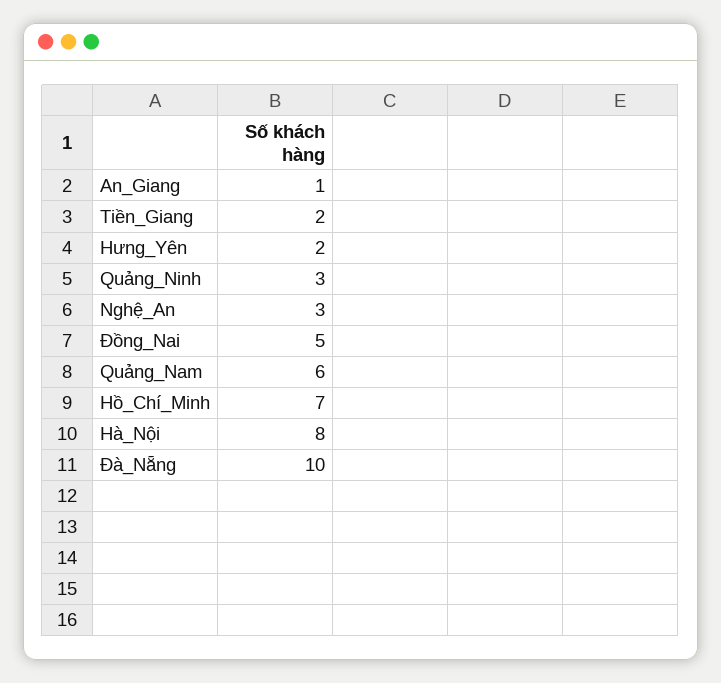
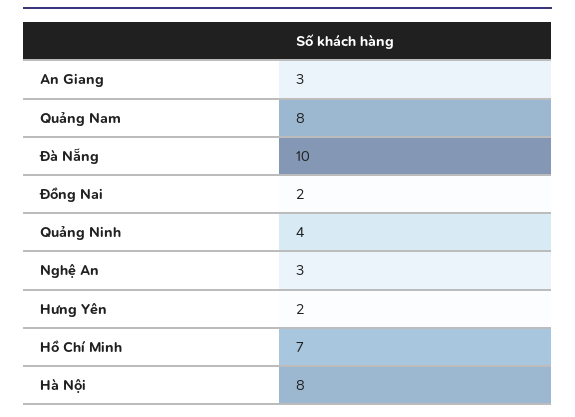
  {
-   "An_Giang": 1,
+   "An_Giang": 3,
-   "Tiền_Giang": 2,
    "Hưng_Yên": 2,
-   "Quảng_Ninh": 3,
+   "Quảng_Ninh": 4,
    "Nghệ_An": 3,
-   "Đồng_Nai": 5,
+   "Đồng_Nai": 2,
-   "Quảng_Nam": 6,
+   "Quảng_Nam": 8,
    "Hồ_Chí_Minh": 7,
    "Hà_Nội": 8,
    "Đà_Nẵng": 10
  }

